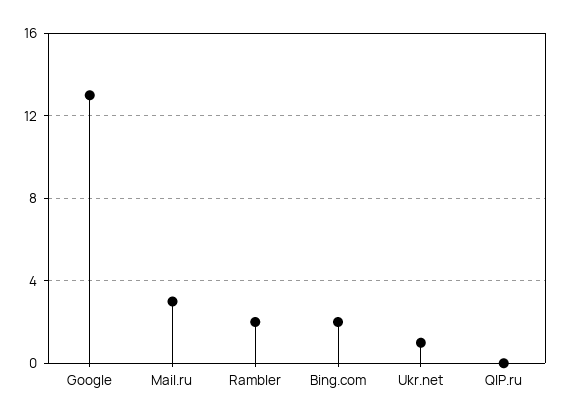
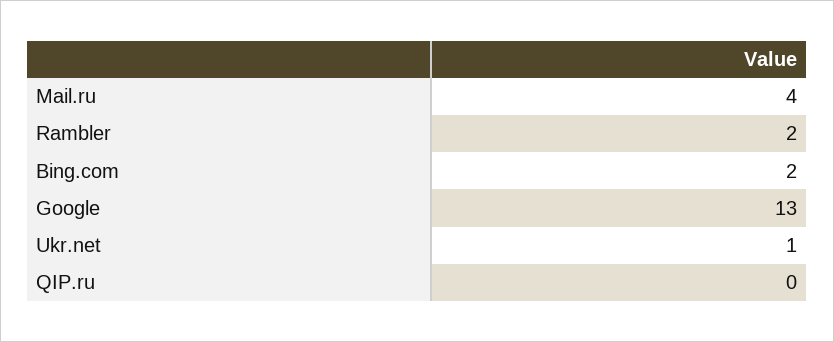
  {
    "Google": 13,
-   "Mail.ru": 3,
+   "Mail.ru": 4,
    "Rambler": 2,
    "Bing.com": 2,
    "Ukr.net": 1,
    "QIP.ru": 0
  }

